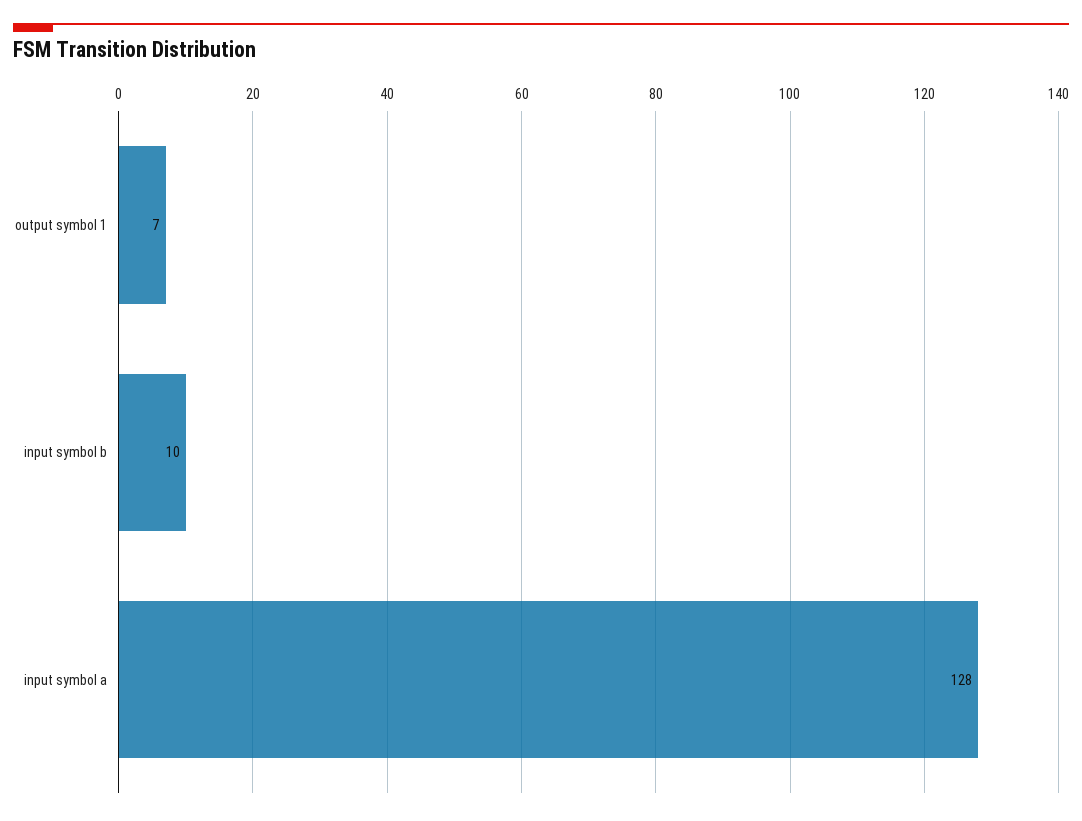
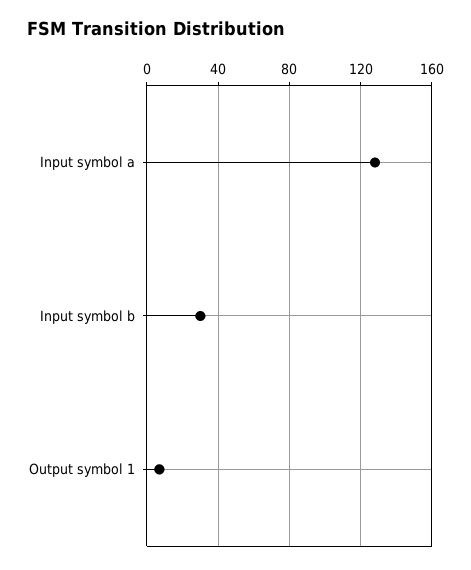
  {
    "output symbol 1": 7,
-   "input symbol b": 10,
+   "input symbol b": 30,
    "input symbol a": 128
  }

